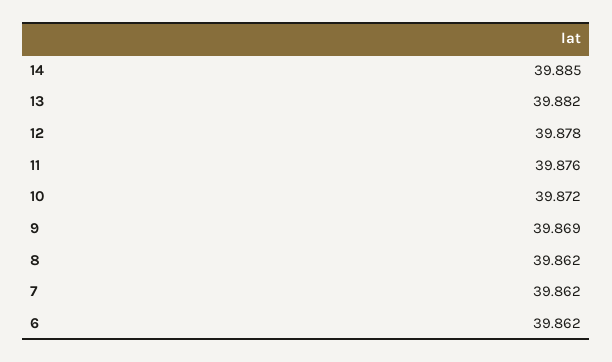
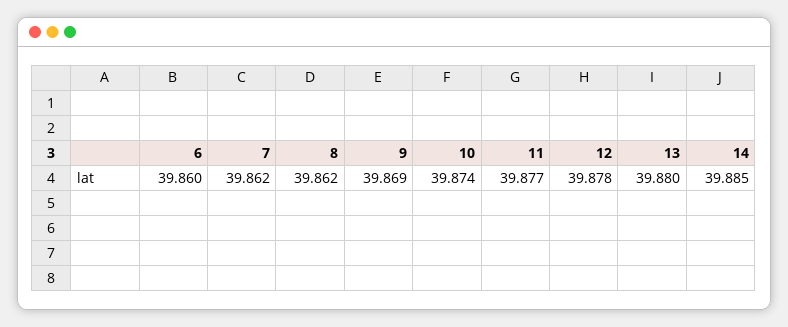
  {
    "14": 39.885,
-   "13": 39.882,
+   "13": 39.88,
    "12": 39.878,
-   "11": 39.876,
+   "11": 39.877,
-   "10": 39.872,
+   "10": 39.874,
    "9": 39.869,
    "8": 39.862,
    "7": 39.862,
-   "6": 39.862
+   "6": 39.86
  }

